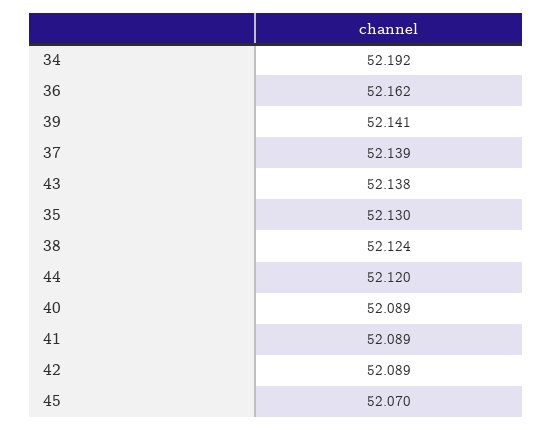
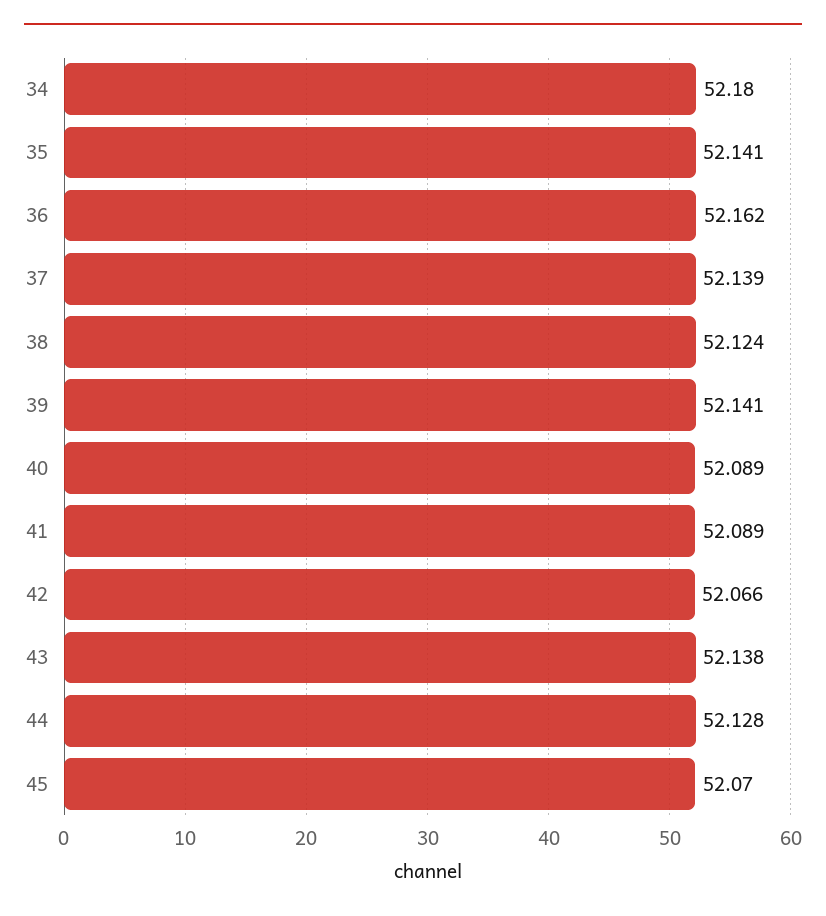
  {
-   "34": 52.192,
+   "34": 52.18,
    "36": 52.162,
    "39": 52.141,
    "37": 52.139,
    "43": 52.138,
-   "35": 52.13,
+   "35": 52.141,
    "38": 52.124,
-   "44": 52.12,
+   "44": 52.128,
    "40": 52.089,
    "41": 52.089,
-   "42": 52.089,
+   "42": 52.066,
    "45": 52.07
  }

